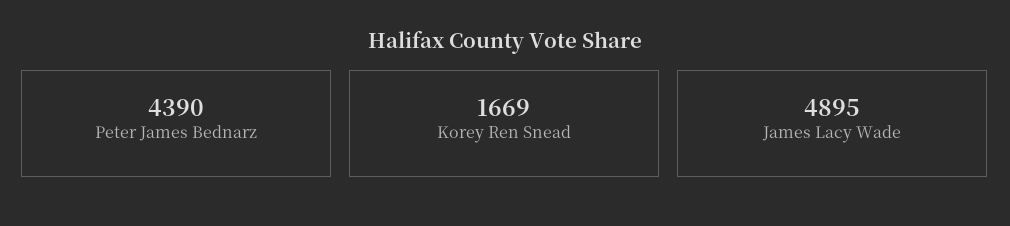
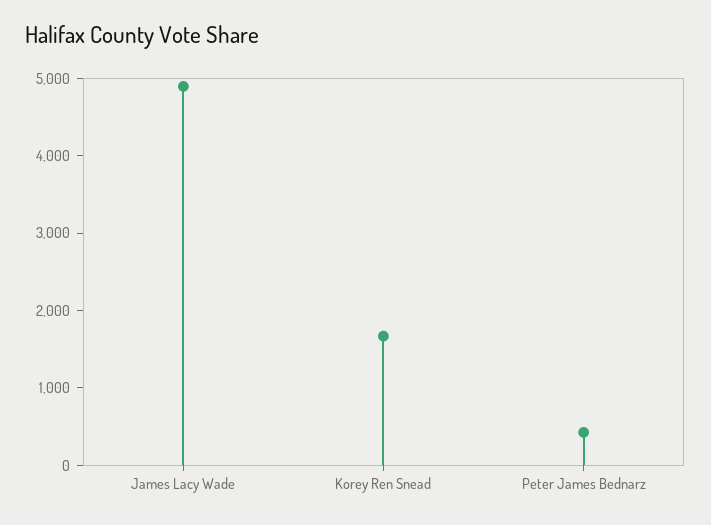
  {
-   "Peter James Bednarz": 4390,
+   "Peter James Bednarz": 400,
    "Korey Ren Snead": 1669,
    "James Lacy Wade": 4895
  }

